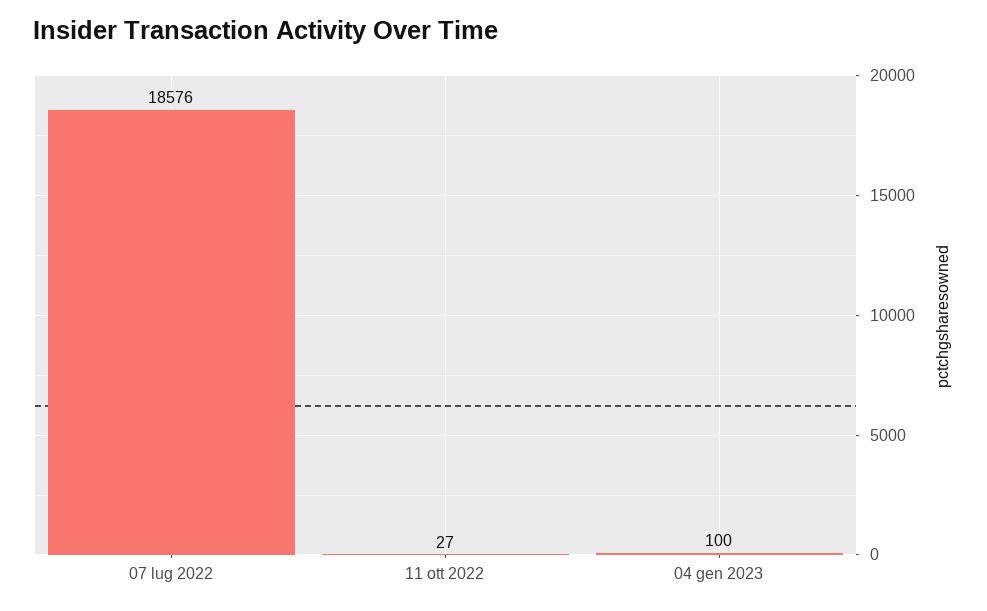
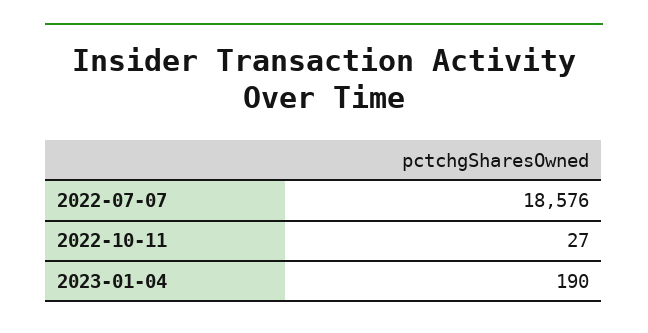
  {
    "07 lug 2022": 18576,
    "11 ott 2022": 27,
-   "04 gen 2023": 100
+   "04 gen 2023": 190
  }

